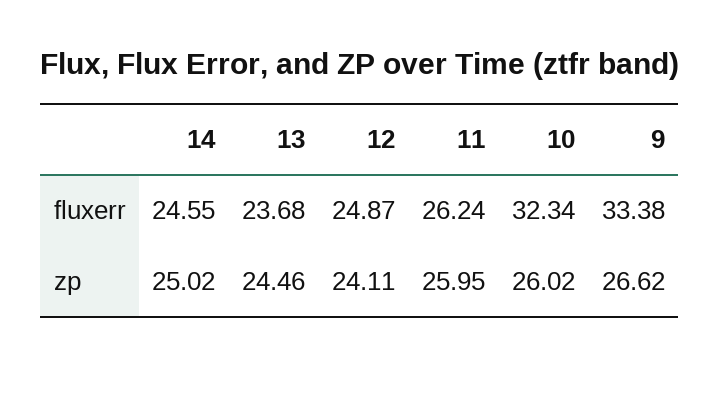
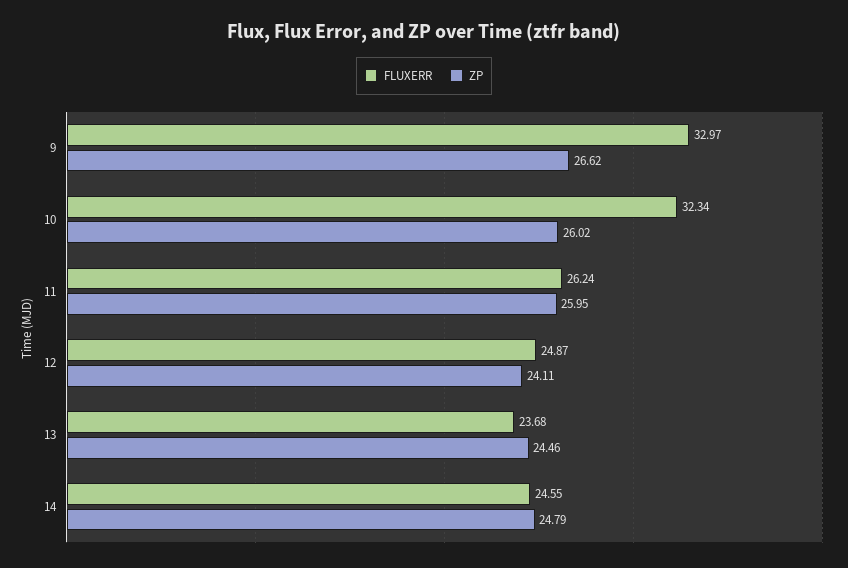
  {
    "fluxerr": {
      "14": 24.55,
      "13": 23.68,
      "12": 24.87,
      "11": 26.24,
      "10": 32.34,
-     "9": 33.38
+     "9": 32.97
    },
    "zp": {
-     "14": 25.02,
+     "14": 24.79,
      "13": 24.46,
      "12": 24.11,
      "11": 25.95,
      "10": 26.02,
      "9": 26.62
    }
  }

